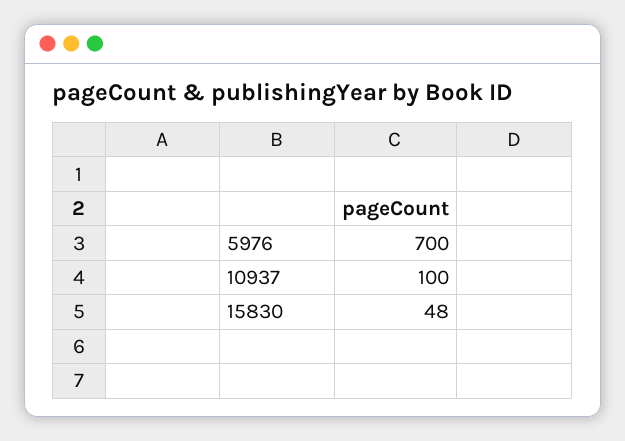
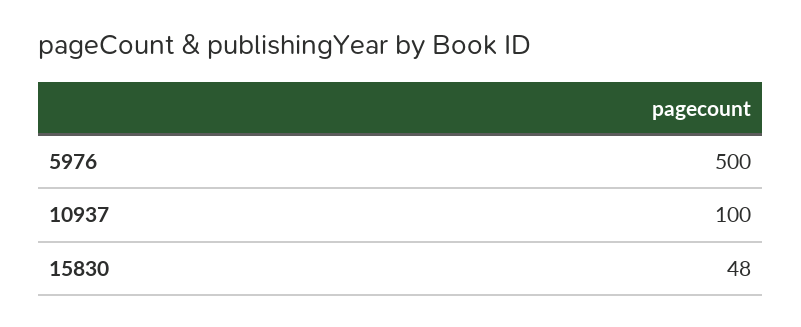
  {
-   "5976": 700,
+   "5976": 500,
    "10937": 100,
    "15830": 48
  }

